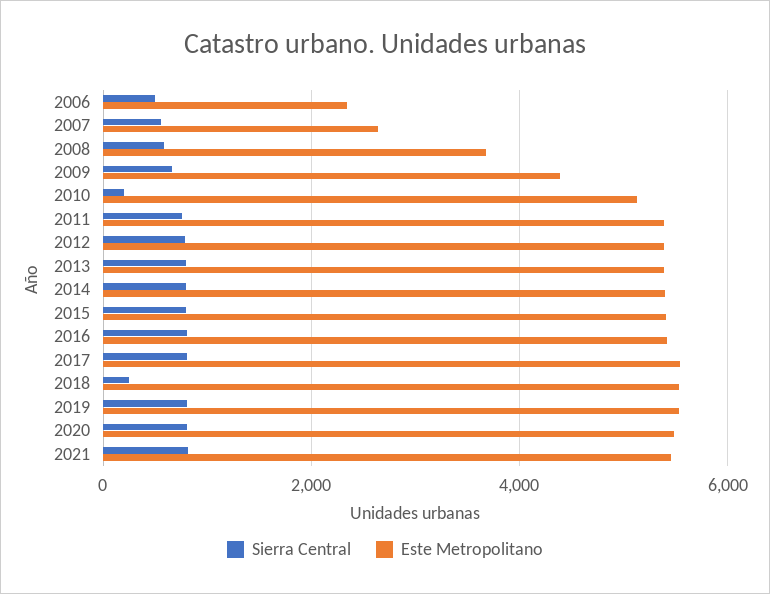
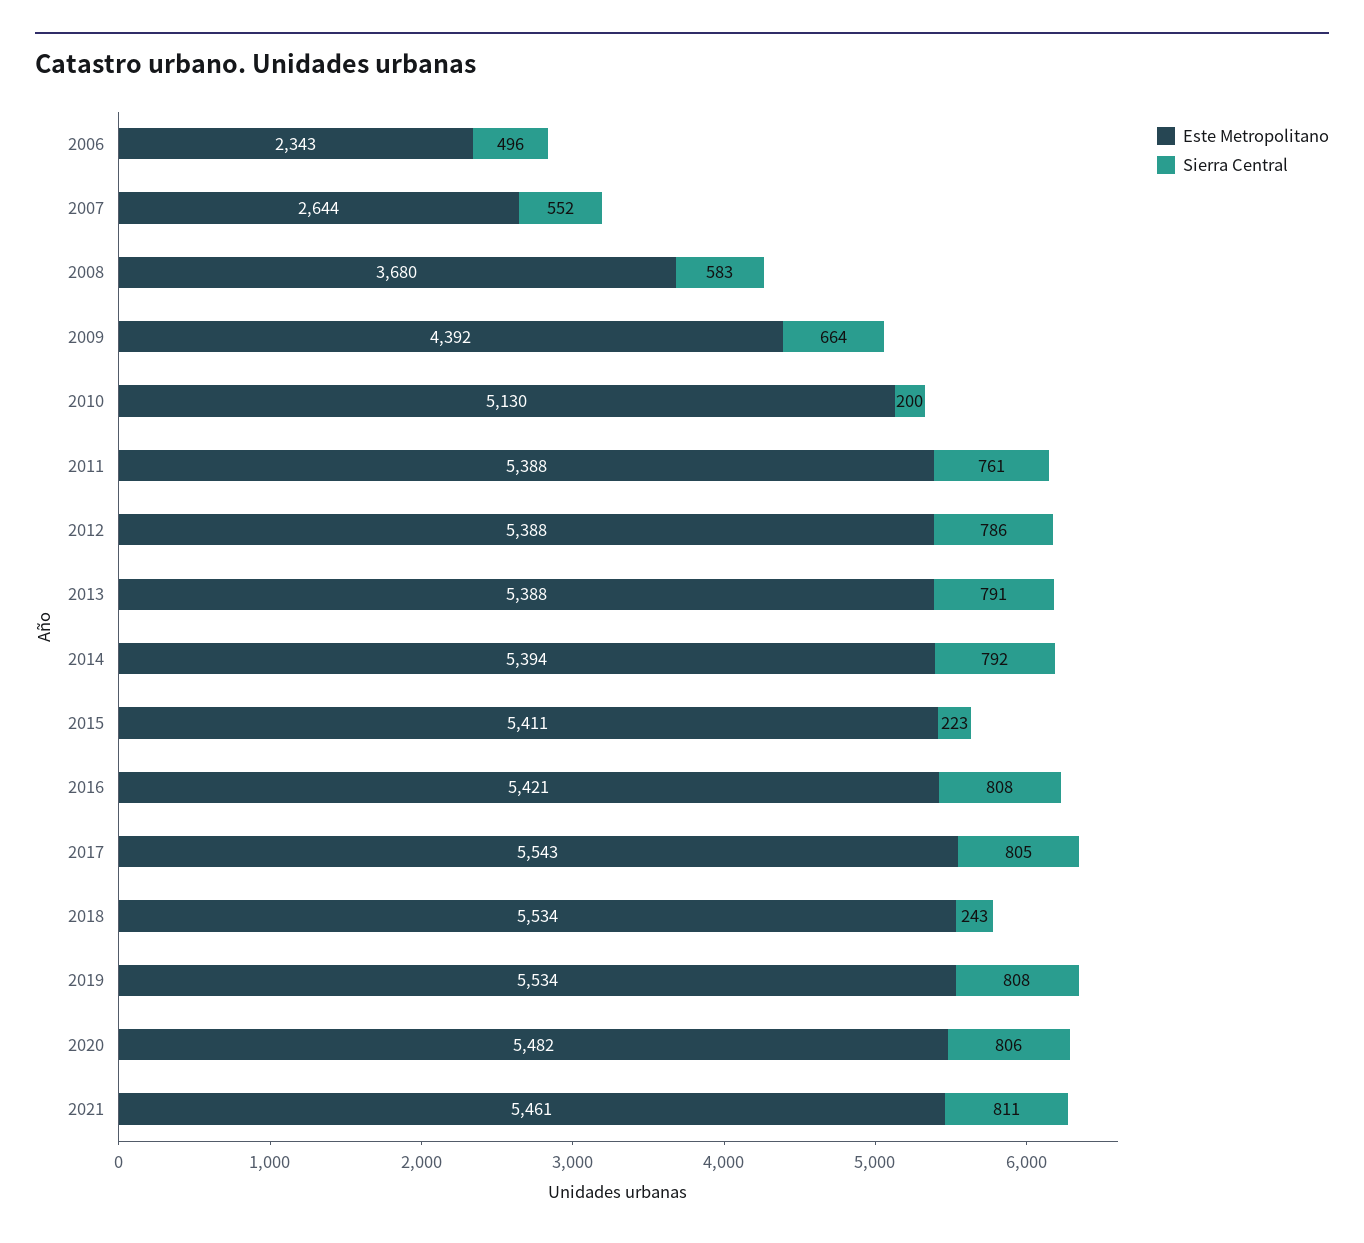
  {
    "Sierra Central": {
      "2006": 496,
      "2007": 552,
      "2008": 583,
      "2009": 664,
      "2010": 200,
      "2011": 761,
      "2012": 786,
      "2013": 791,
      "2014": 792,
-     "2015": 800,
+     "2015": 223,
      "2016": 808,
      "2017": 805,
      "2018": 243,
      "2019": 808,
      "2020": 806,
      "2021": 811
    },
    "Este Metropolitano": {
      "2006": 2343,
      "2007": 2644,
      "2008": 3680,
      "2009": 4392,
      "2010": 5130,
      "2011": 5388,
      "2012": 5388,
      "2013": 5388,
      "2014": 5394,
      "2015": 5411,
      "2016": 5421,
      "2017": 5543,
      "2018": 5534,
      "2019": 5534,
      "2020": 5482,
      "2021": 5461
    }
  }

